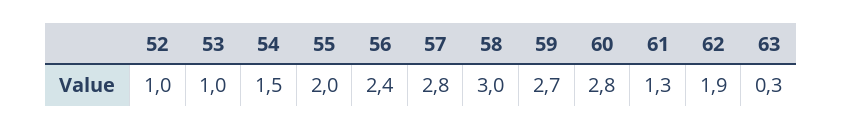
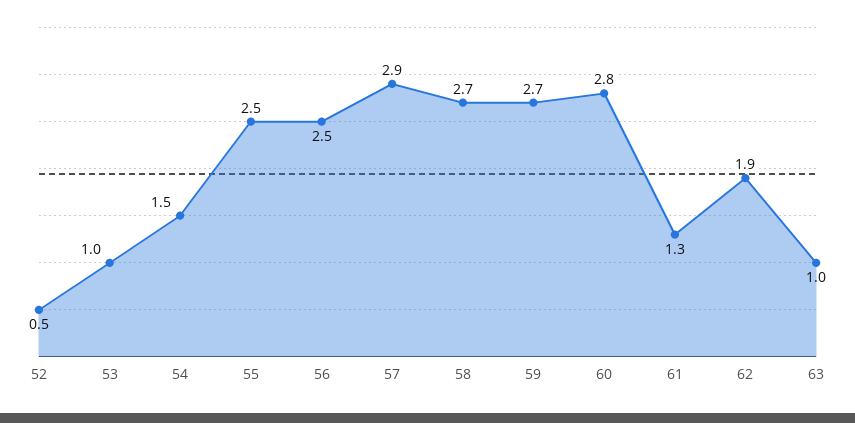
  {
-   "52": 1,
+   "52": 0.5,
    "53": 1,
    "54": 1.5,
-   "55": 2,
+   "55": 2.5,
-   "56": 2.4,
+   "56": 2.5,
-   "57": 2.8,
+   "57": 2.9,
-   "58": 3,
+   "58": 2.7,
    "59": 2.7,
    "60": 2.8,
    "61": 1.3,
    "62": 1.9,
-   "63": 0.3
+   "63": 1
  }

